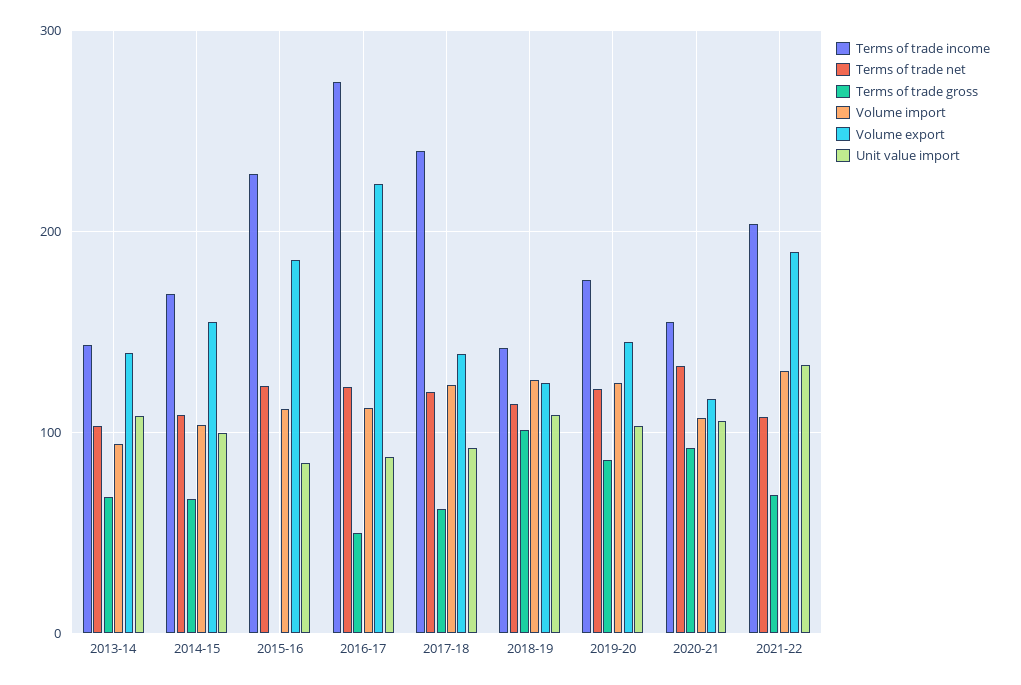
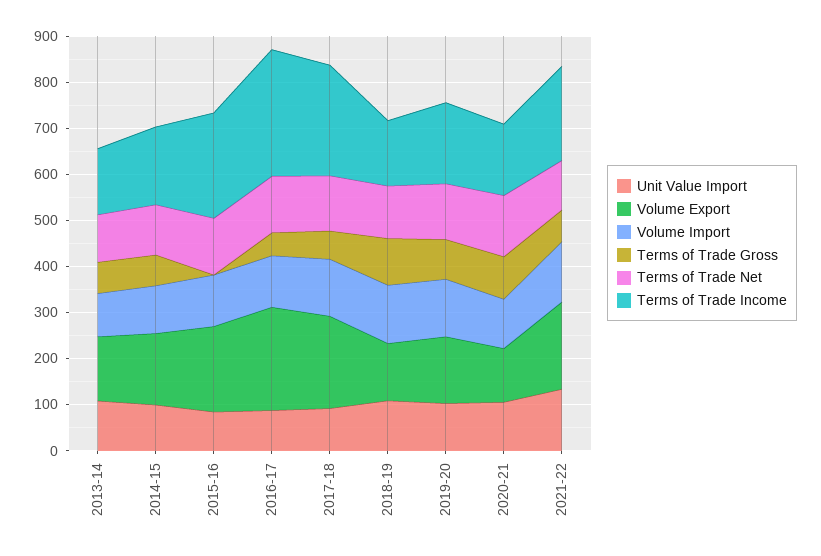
  {
    "Terms of trade income": {
      "2013-14": 140,
      "2014-15": 170,
      "2015-16": 230,
      "2016-17": 270,
      "2017-18": 240,
      "2018-19": 140,
      "2019-20": 180,
      "2020-21": 150,
      "2021-22": 200
    },
    "Terms of trade net": {
      "2013-14": 100,
      "2014-15": 110,
      "2015-16": 120,
      "2016-17": 120,
      "2017-18": 120,
      "2018-19": 110,
      "2019-20": 120,
      "2020-21": 130,
      "2021-22": 110
    },
    "Terms of trade gross": {
      "2013-14": 70,
      "2014-15": 70,
      "2015-16": 0,
      "2016-17": 50,
      "2017-18": 60,
      "2018-19": 100,
      "2019-20": 90,
      "2020-21": 90,
      "2021-22": 70
    },
    "Volume import": {
      "2013-14": 90,
      "2014-15": 100,
      "2015-16": 110,
      "2016-17": 110,
      "2017-18": 120,
      "2018-19": 130,
      "2019-20": 120,
      "2020-21": 110,
      "2021-22": 130
    },
    "Volume export": {
      "2013-14": 140,
      "2014-15": 160,
      "2015-16": 190,
      "2016-17": 220,
-     "2017-18": 140,
+     "2017-18": 200,
      "2018-19": 120,
      "2019-20": 150,
      "2020-21": 120,
      "2021-22": 190
    },
    "Unit value import": {
      "2013-14": 110,
      "2014-15": 100,
      "2015-16": 80,
      "2016-17": 90,
      "2017-18": 90,
      "2018-19": 110,
      "2019-20": 100,
      "2020-21": 110,
      "2021-22": 130
    }
  }

